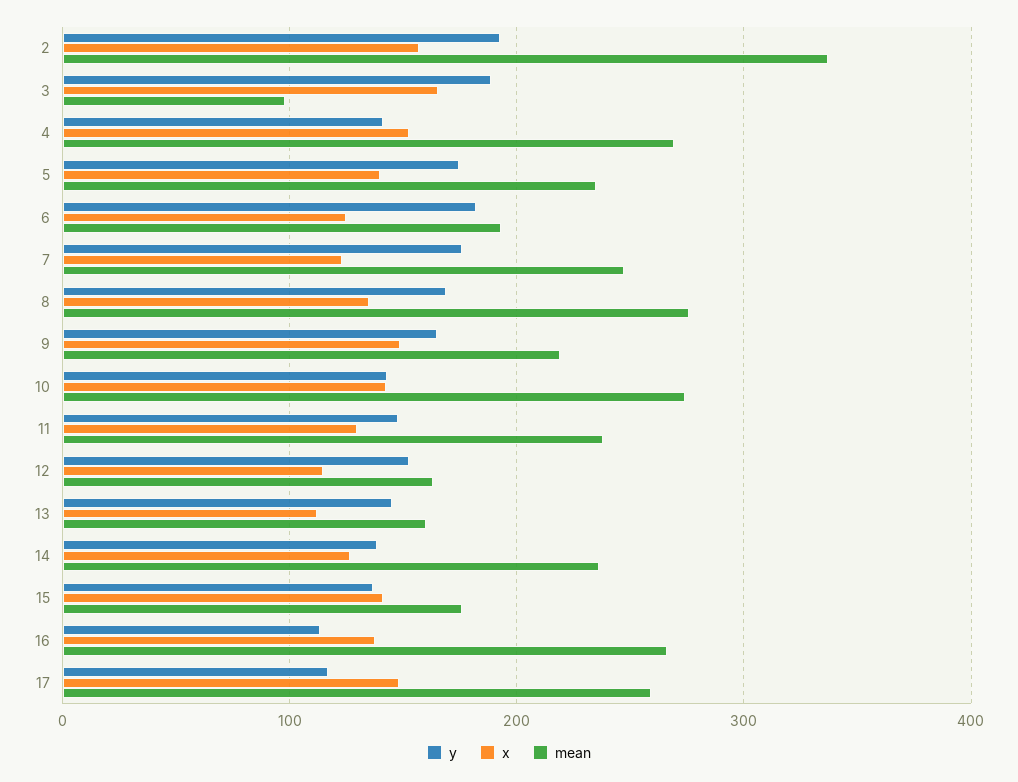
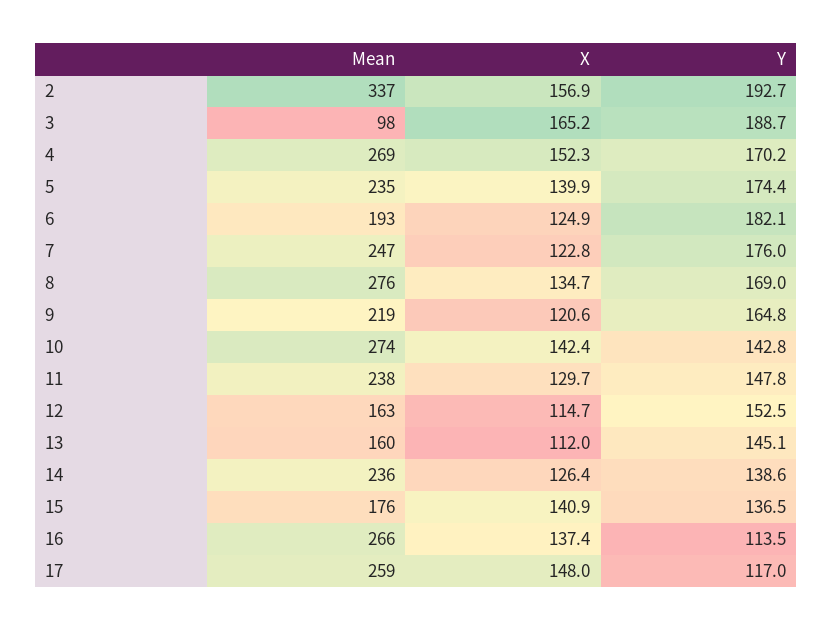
  {
    "y": {
      "2": 192.7,
      "3": 188.7,
-     "4": 140,
+     "4": 170.2,
      "5": 174.4,
      "6": 182.1,
      "7": 176,
      "8": 169,
      "9": 164.8,
      "10": 142.8,
      "11": 147.8,
      "12": 152.5,
      "13": 145.1,
      "14": 138.6,
      "15": 136.5,
      "16": 113.5,
      "17": 117
    },
    "x": {
      "2": 156.9,
      "3": 165.2,
      "4": 152.3,
      "5": 139.9,
      "6": 124.9,
      "7": 122.8,
      "8": 134.7,
-     "9": 150,
+     "9": 120.6,
      "10": 142.4,
      "11": 129.7,
      "12": 114.7,
      "13": 112,
      "14": 126.4,
      "15": 140.9,
      "16": 137.4,
      "17": 148
    },
    "mean": {
      "2": 337,
      "3": 98,
      "4": 269,
      "5": 235,
      "6": 193,
      "7": 247,
      "8": 276,
      "9": 219,
      "10": 274,
      "11": 238,
      "12": 163,
      "13": 160,
      "14": 236,
      "15": 176,
      "16": 266,
      "17": 259
    }
  }

